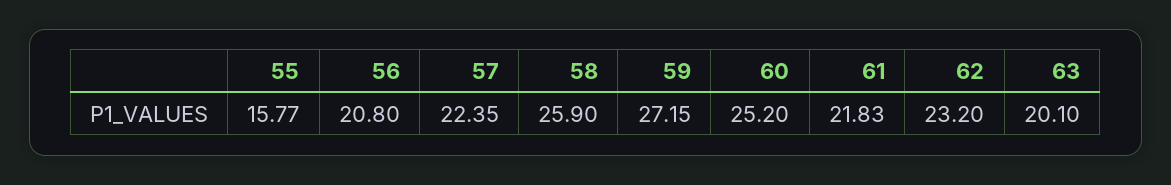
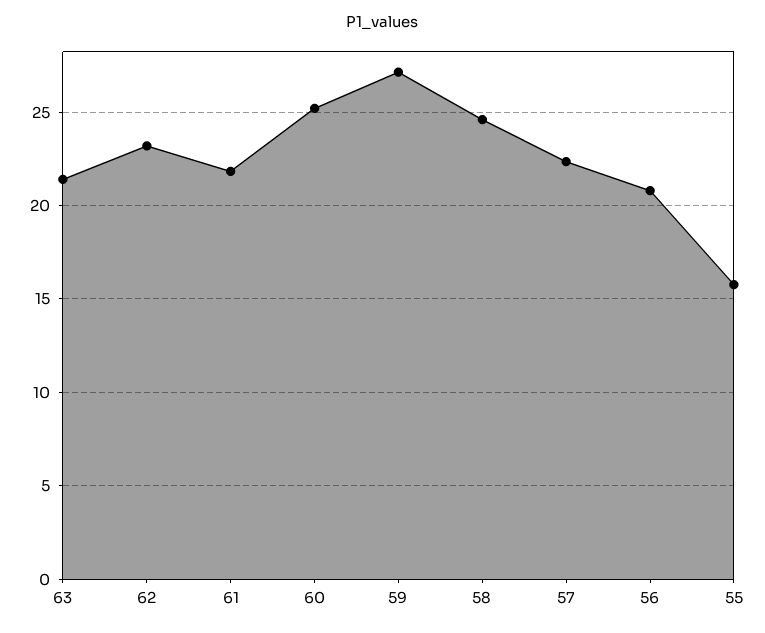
  {
    "55": 15.77,
    "56": 20.8,
    "57": 22.35,
-   "58": 25.9,
+   "58": 24.5,
    "59": 27.15,
    "60": 25.2,
    "61": 21.83,
    "62": 23.2,
-   "63": 20.1
+   "63": 21.5
  }

